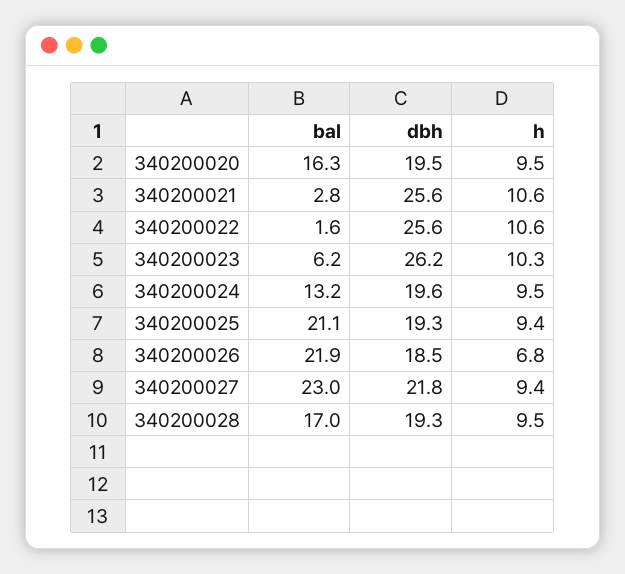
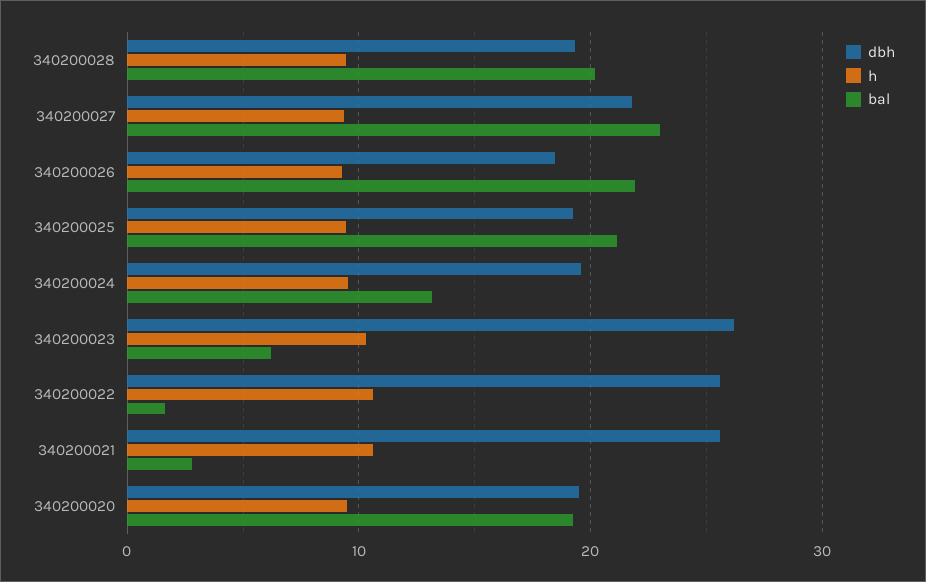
  {
    "bal": {
-     "340200020": 16.3,
+     "340200020": 19,
      "340200021": 2.8,
      "340200022": 1.6,
      "340200023": 6.2,
      "340200024": 13.2,
      "340200025": 21.1,
      "340200026": 21.9,
      "340200027": 23,
-     "340200028": 17
+     "340200028": 20
    },
    "dbh": {
      "340200020": 19.5,
      "340200021": 25.6,
      "340200022": 25.6,
      "340200023": 26.2,
      "340200024": 19.6,
      "340200025": 19.3,
      "340200026": 18.5,
      "340200027": 21.8,
      "340200028": 19.3
    },
    "h": {
      "340200020": 9.5,
      "340200021": 10.6,
      "340200022": 10.6,
      "340200023": 10.3,
      "340200024": 9.5,
      "340200025": 9.4,
-     "340200026": 6.8,
+     "340200026": 9,
      "340200027": 9.4,
      "340200028": 9.5
    }
  }

